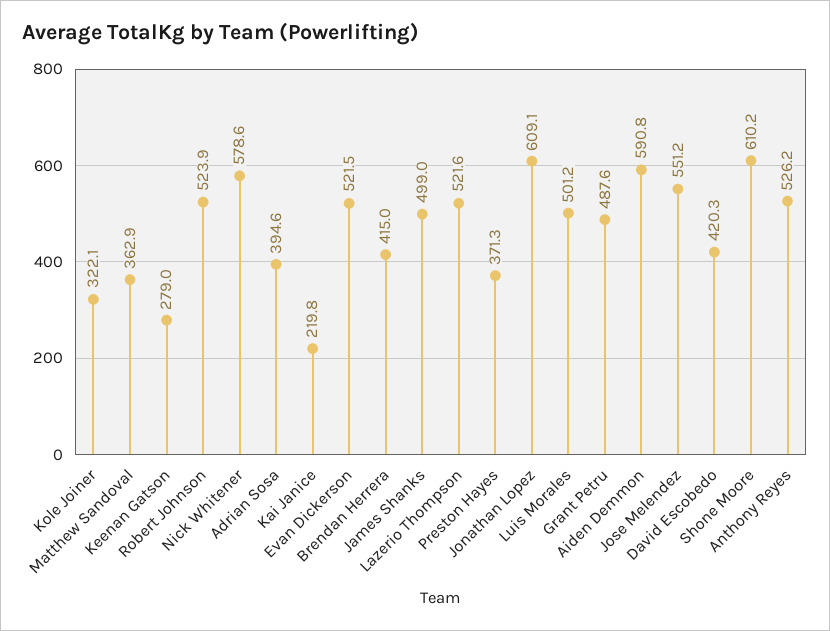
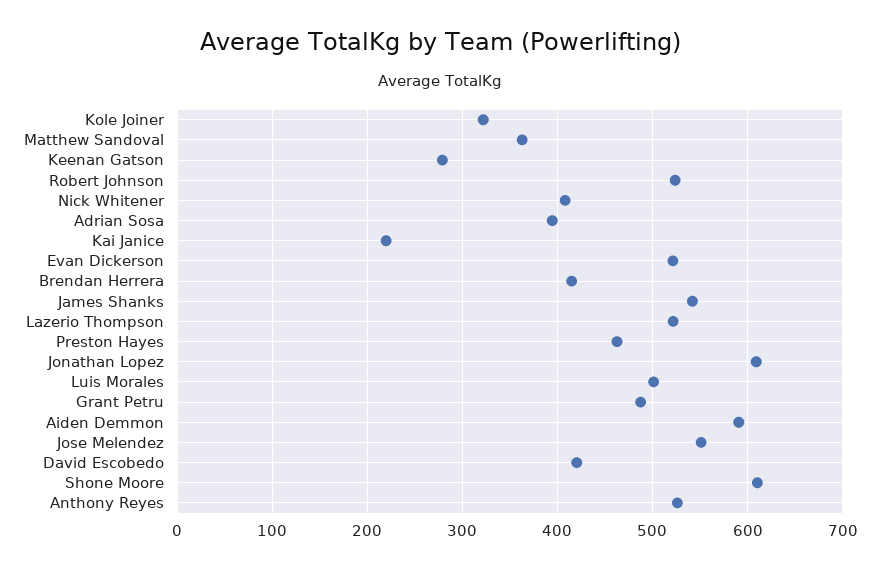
  {
    "Kole Joiner": 322.1,
    "Matthew Sandoval": 362.9,
    "Keenan Gatson": 279,
    "Robert Johnson": 523.9,
-   "Nick Whitener": 578.6,
+   "Nick Whitener": 410,
    "Adrian Sosa": 394.6,
    "Kai Janice": 219.8,
    "Evan Dickerson": 521.5,
    "Brendan Herrera": 415,
-   "James Shanks": 499,
+   "James Shanks": 540,
    "Lazerio Thompson": 521.6,
-   "Preston Hayes": 371.3,
+   "Preston Hayes": 460,
    "Jonathan Lopez": 609.1,
    "Luis Morales": 501.2,
    "Grant Petru": 487.6,
    "Aiden Demmon": 590.8,
    "Jose Melendez": 551.2,
    "David Escobedo": 420.3,
    "Shone Moore": 610.2,
    "Anthony Reyes": 526.2
  }

